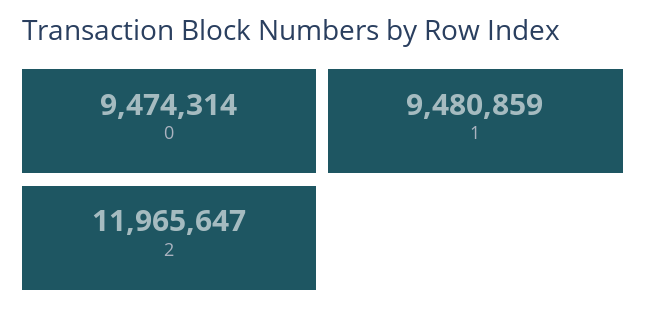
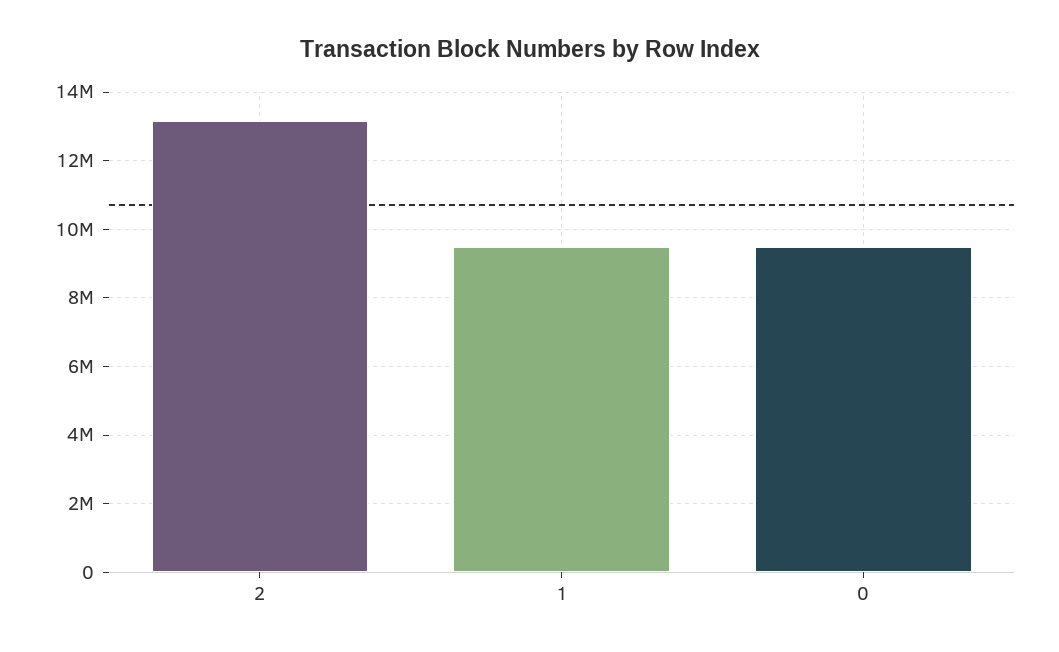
  {
    "0": 9474314,
    "1": 9480859,
-   "2": 11965647
+   "2": 13200000
  }

